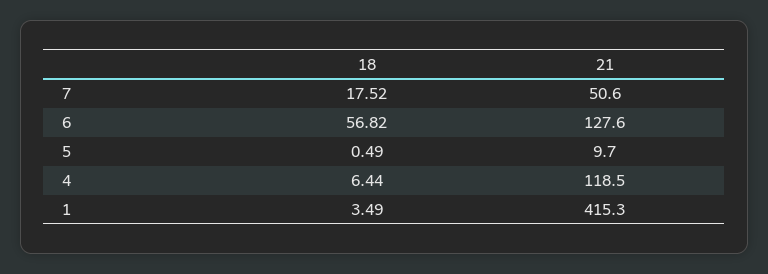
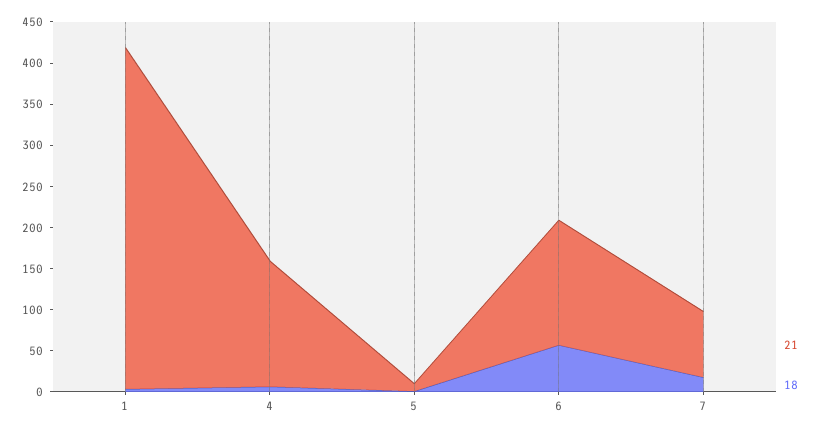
  {
    "18": {
      "7": 17.52,
      "6": 56.82,
      "5": 0.49,
      "4": 6.44,
      "1": 3.49
    },
    "21": {
-     "7": 50.6,
+     "7": 80,
-     "6": 127.6,
+     "6": 150,
      "5": 9.7,
-     "4": 118.5,
+     "4": 150,
      "1": 415.3
    }
  }

